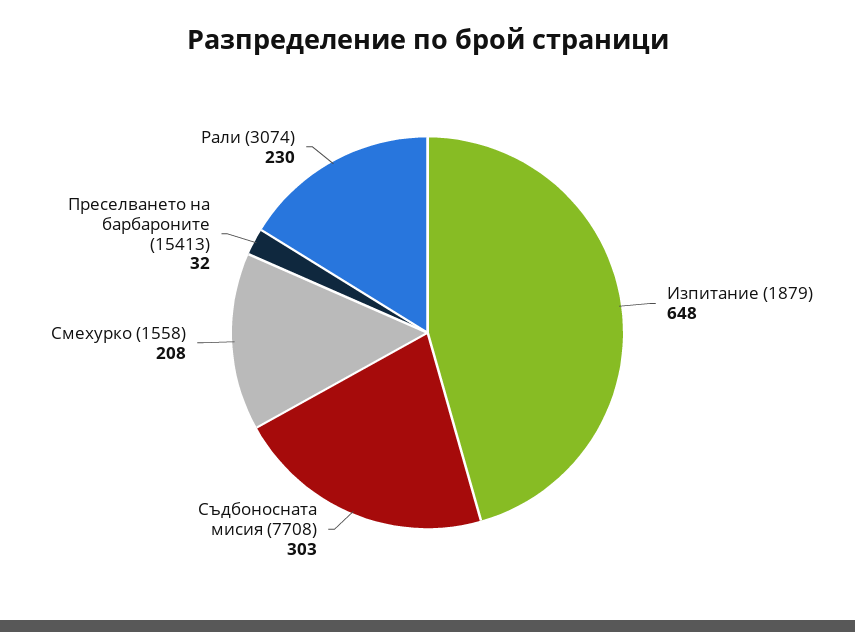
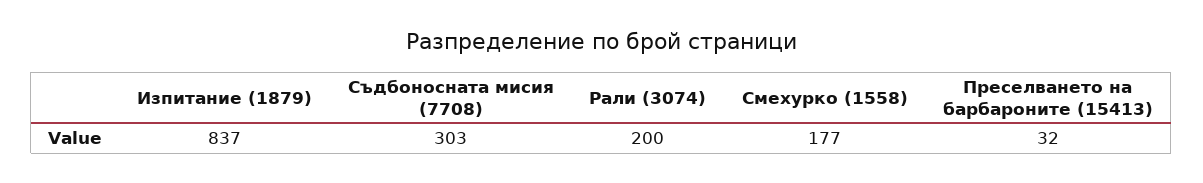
  {
-   "Изпитание (1879)": 648,
+   "Изпитание (1879)": 837,
    "Съдбоносната мисия (7708)": 303,
-   "Смехурко (1558)": 208,
+   "Смехурко (1558)": 177,
    "Преселването на барбароните (15413)": 32,
-   "Рали (3074)": 230
+   "Рали (3074)": 200
  }

